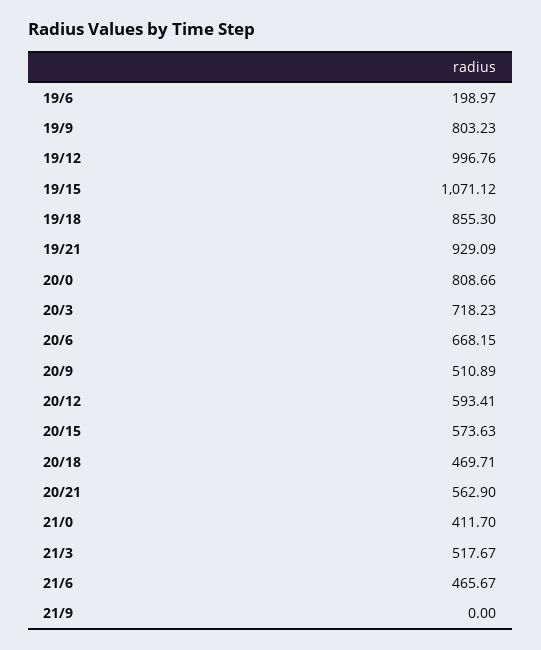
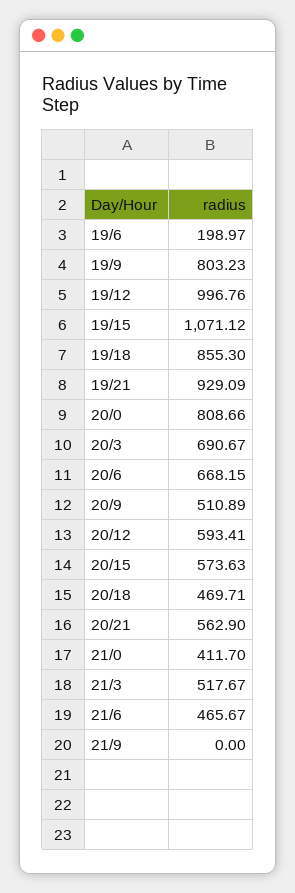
  {
    "19/6": 198.97,
    "19/9": 803.23,
    "19/12": 996.76,
    "19/15": 1071.12,
    "19/18": 855.3,
    "19/21": 929.09,
    "20/0": 808.66,
-   "20/3": 718.23,
+   "20/3": 690.67,
    "20/6": 668.15,
    "20/9": 510.89,
    "20/12": 593.41,
    "20/15": 573.63,
    "20/18": 469.71,
    "20/21": 562.9,
    "21/0": 411.7,
    "21/3": 517.67,
    "21/6": 465.67,
    "21/9": 0
  }

